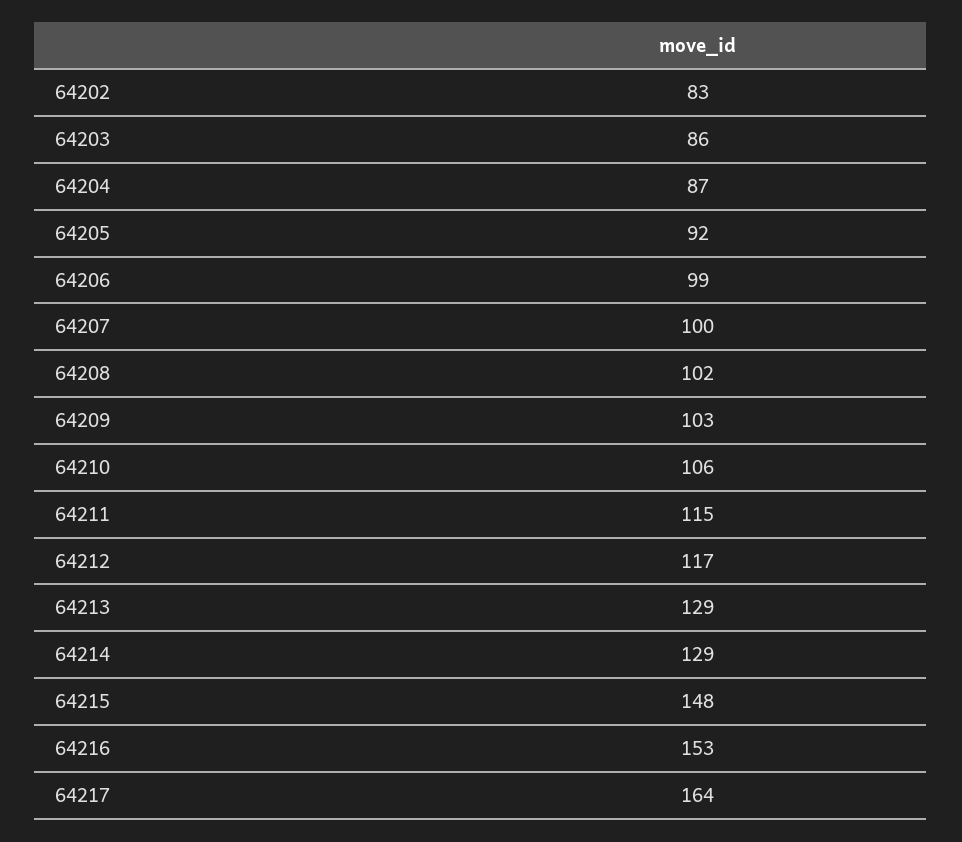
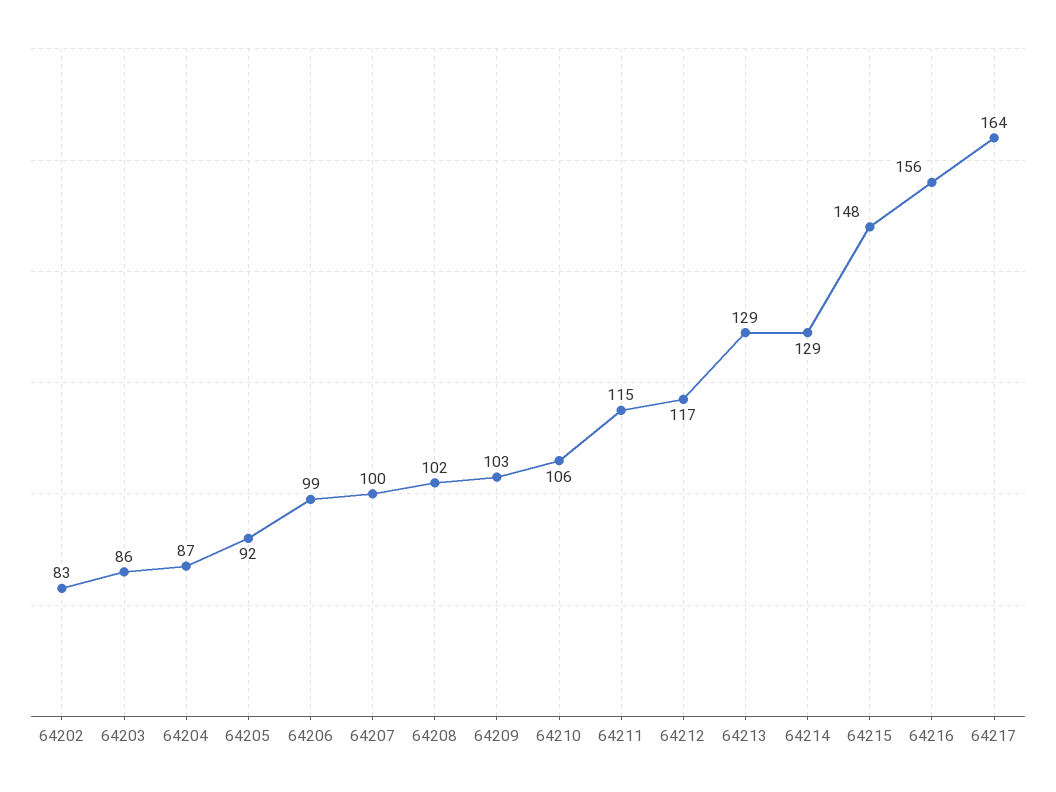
  {
    "64202": 83,
    "64203": 86,
    "64204": 87,
    "64205": 92,
    "64206": 99,
    "64207": 100,
    "64208": 102,
    "64209": 103,
    "64210": 106,
    "64211": 115,
    "64212": 117,
    "64213": 129,
    "64214": 129,
    "64215": 148,
-   "64216": 153,
+   "64216": 156,
    "64217": 164
  }

